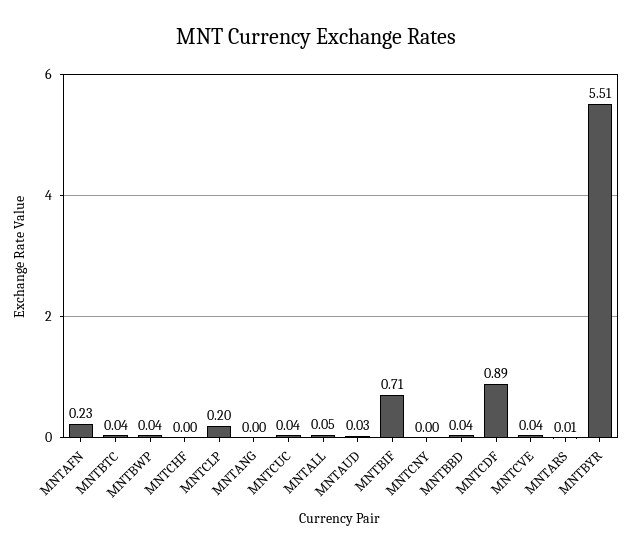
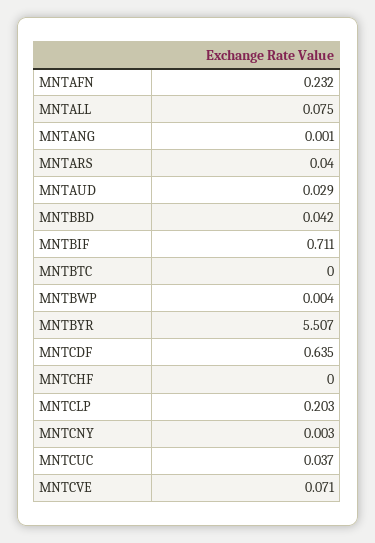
  {
    "MNTAFN": 0.232,
-   "MNTBTC": 0.04,
+   "MNTBTC": 0,
-   "MNTBWP": 0.04,
+   "MNTBWP": 0.004,
    "MNTCHF": 0,
    "MNTCLP": 0.203,
    "MNTANG": 0.001,
    "MNTCUC": 0.037,
-   "MNTALL": 0.05,
+   "MNTALL": 0.075,
    "MNTAUD": 0.029,
    "MNTBIF": 0.711,
    "MNTCNY": 0.003,
    "MNTBBD": 0.042,
-   "MNTCDF": 0.89,
+   "MNTCDF": 0.635,
-   "MNTCVE": 0.04,
+   "MNTCVE": 0.071,
-   "MNTARS": 0.01,
+   "MNTARS": 0.04,
    "MNTBYR": 5.507
  }

